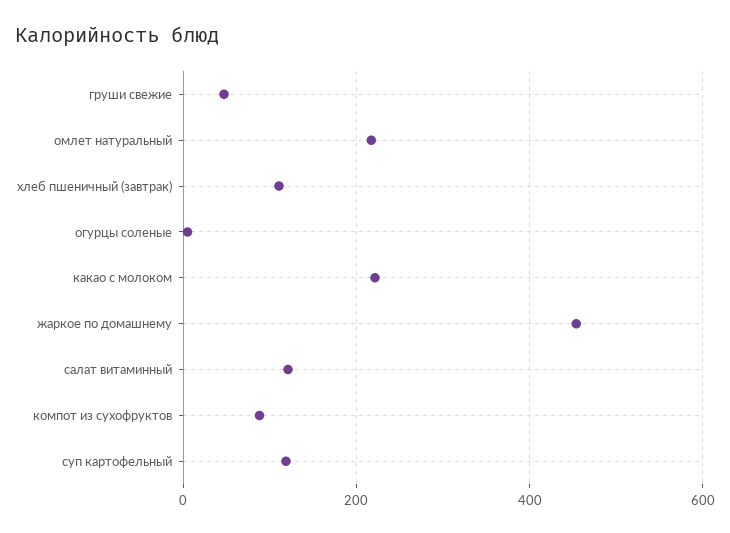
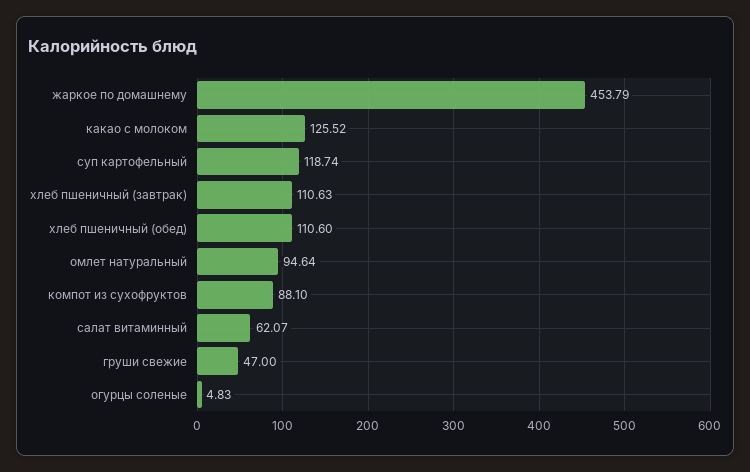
  {
    "груши свежие": 47,
-   "омлет натуральный": 220,
+   "омлет натуральный": 94.64,
    "хлеб пшеничный (завтрак)": 110.63,
    "огурцы соленые": 4.83,
-   "какао с молоком": 220,
+   "какао с молоком": 125.52,
    "жаркое по домашнему": 453.79,
-   "салат витаминный": 120,
+   "салат витаминный": 62.07,
    "компот из сухофруктов": 88.1,
-   "суп картофельный": 118.74
+   "суп картофельный": 118.74,
+   "хлеб пшеничный (обед)": 110.6
  }

